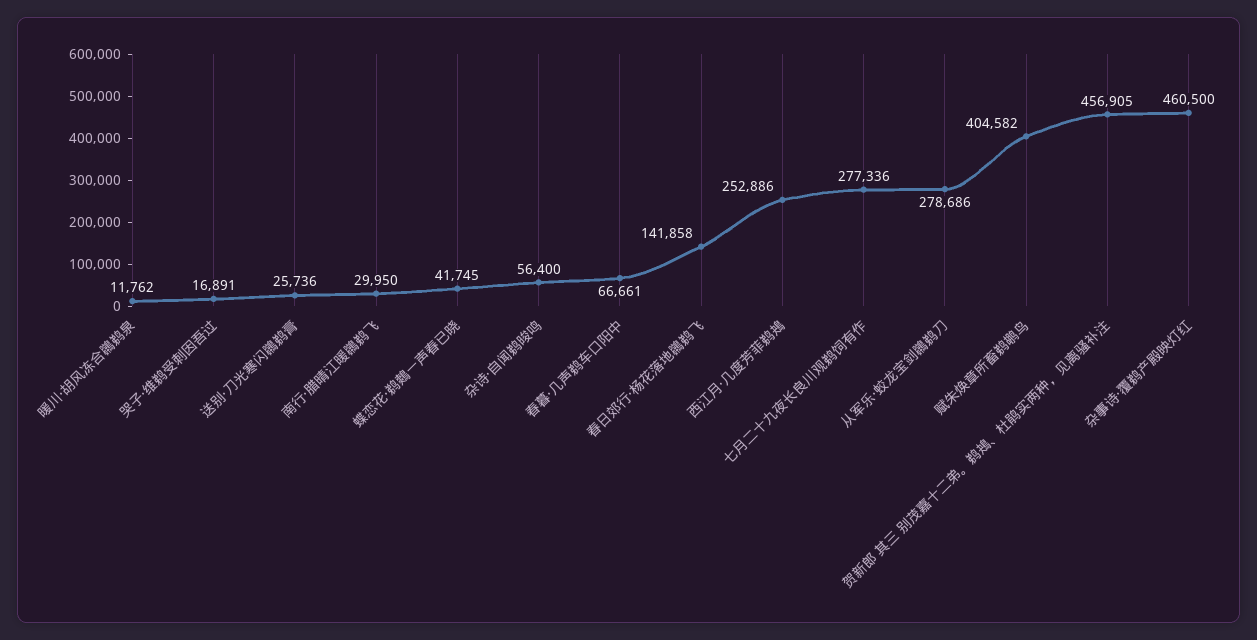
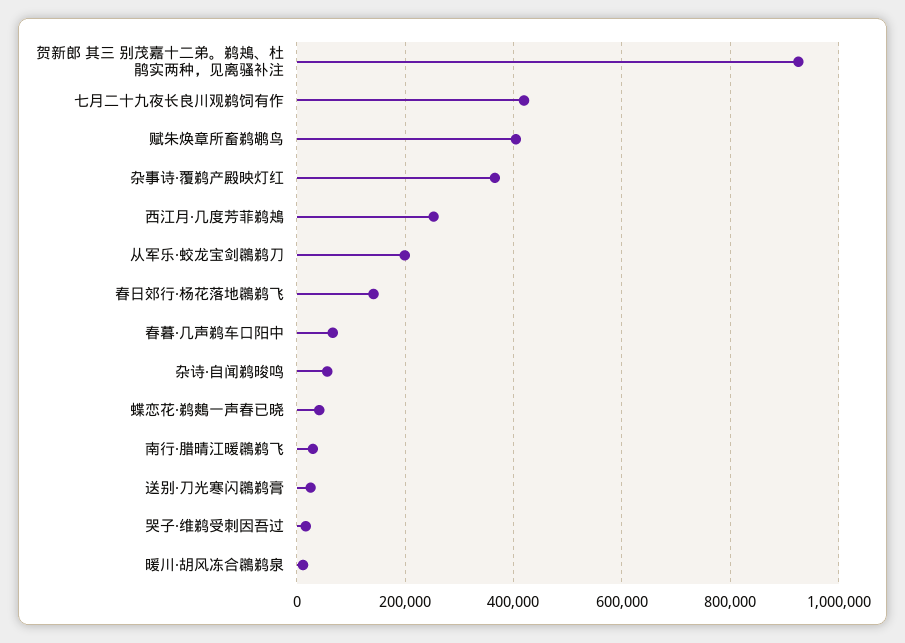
  {
    "暖川·胡风冻合鸊鹈泉": 11762,
    "哭子·维鹈受刺因吾过": 16891,
    "送别·刀光寒闪鸊鹈膏": 25736,
    "南行·腊晴江暖鸊鹈飞": 29950,
    "蝶恋花·鹈鷞一声春已晓": 41745,
    "杂诗·自闻鹈晙鸣": 56400,
    "春暮·几声鹈车口阳中": 66661,
    "春日郊行·杨花落地鸊鹈飞": 141858,
    "西江月·几度芳菲鹈鴂": 252886,
-   "七月二十九夜长良川观鹈饲有作": 277336,
+   "七月二十九夜长良川观鹈饲有作": 420000,
-   "从军乐·蛟龙宝剑鸊鹈刀": 278686,
+   "从军乐·蛟龙宝剑鸊鹈刀": 200000,
    "赋朱焕章所畜鹈鹕鸟": 404582,
-   "贺新郎 其三 别茂嘉十二弟。鹈鴂、杜鹃实两种，见离骚补注": 456905,
+   "贺新郎 其三 别茂嘉十二弟。鹈鴂、杜鹃实两种，见离骚补注": 920000,
-   "杂事诗·覆鹈产殿映灯红": 460500
+   "杂事诗·覆鹈产殿映灯红": 360000
  }

